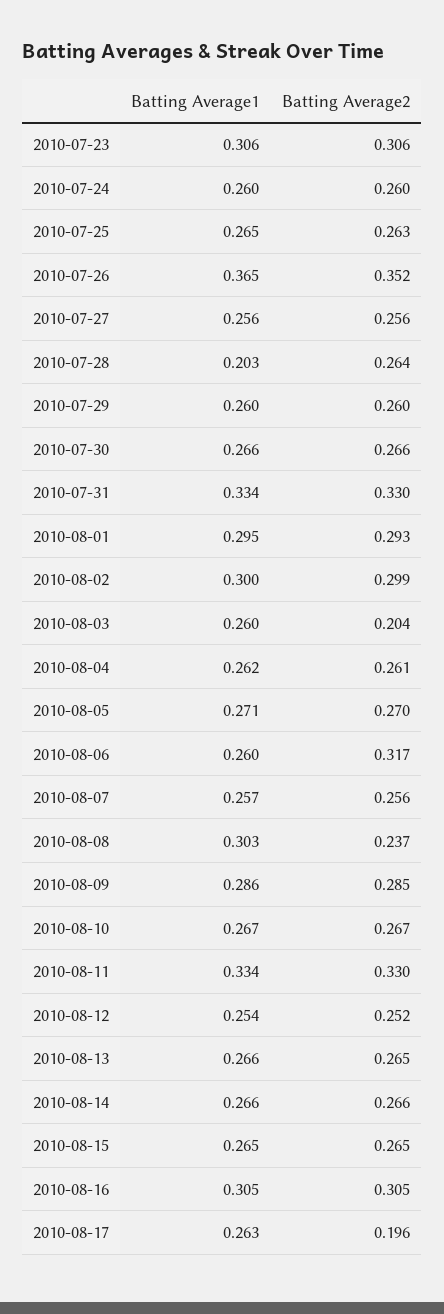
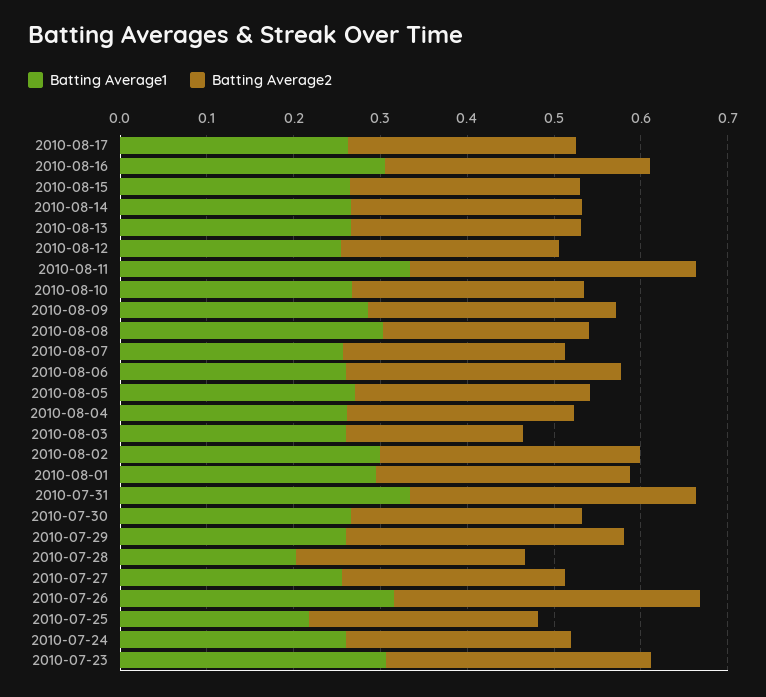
  {
    "Batting Average1": {
      "2010-07-23": 0.306,
      "2010-07-24": 0.26,
-     "2010-07-25": 0.265,
+     "2010-07-25": 0.22,
-     "2010-07-26": 0.365,
+     "2010-07-26": 0.32,
      "2010-07-27": 0.256,
      "2010-07-28": 0.203,
      "2010-07-29": 0.26,
      "2010-07-30": 0.266,
      "2010-07-31": 0.334,
      "2010-08-01": 0.295,
      "2010-08-02": 0.3,
      "2010-08-03": 0.26,
      "2010-08-04": 0.262,
      "2010-08-05": 0.271,
      "2010-08-06": 0.26,
      "2010-08-07": 0.257,
      "2010-08-08": 0.303,
      "2010-08-09": 0.286,
      "2010-08-10": 0.267,
      "2010-08-11": 0.334,
      "2010-08-12": 0.254,
      "2010-08-13": 0.266,
      "2010-08-14": 0.266,
      "2010-08-15": 0.265,
      "2010-08-16": 0.305,
      "2010-08-17": 0.263
    },
    "Batting Average2": {
      "2010-07-23": 0.306,
      "2010-07-24": 0.26,
      "2010-07-25": 0.263,
      "2010-07-26": 0.352,
      "2010-07-27": 0.256,
      "2010-07-28": 0.264,
-     "2010-07-29": 0.26,
+     "2010-07-29": 0.32,
      "2010-07-30": 0.266,
      "2010-07-31": 0.33,
      "2010-08-01": 0.293,
      "2010-08-02": 0.299,
      "2010-08-03": 0.204,
      "2010-08-04": 0.261,
      "2010-08-05": 0.27,
      "2010-08-06": 0.317,
      "2010-08-07": 0.256,
      "2010-08-08": 0.237,
      "2010-08-09": 0.285,
      "2010-08-10": 0.267,
      "2010-08-11": 0.33,
      "2010-08-12": 0.252,
      "2010-08-13": 0.265,
      "2010-08-14": 0.266,
      "2010-08-15": 0.265,
      "2010-08-16": 0.305,
-     "2010-08-17": 0.196
+     "2010-08-17": 0.26
    }
  }

